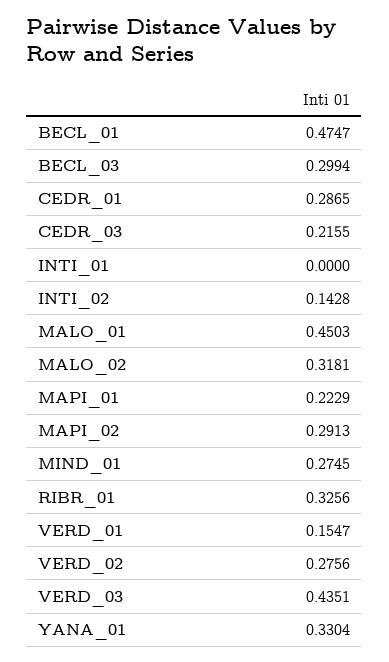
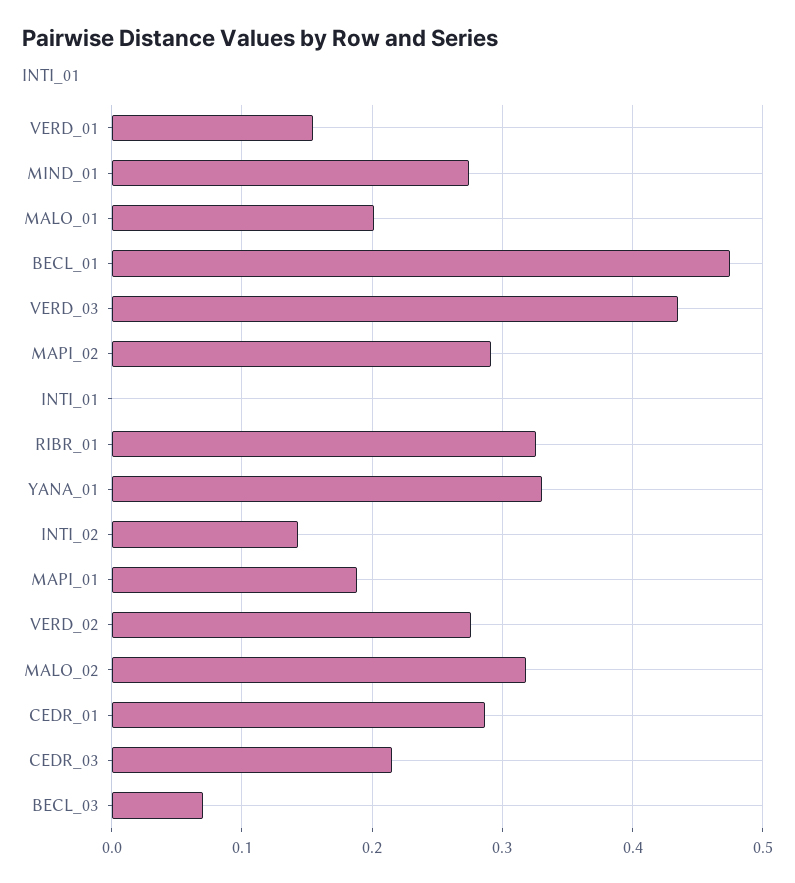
  {
    "BECL_01": 0.4747,
-   "BECL_03": 0.2994,
+   "BECL_03": 0.07,
    "CEDR_01": 0.2865,
    "CEDR_03": 0.2155,
    "INTI_01": 0,
    "INTI_02": 0.1428,
-   "MALO_01": 0.4503,
+   "MALO_01": 0.2,
    "MALO_02": 0.3181,
-   "MAPI_01": 0.2229,
+   "MAPI_01": 0.19,
    "MAPI_02": 0.2913,
    "MIND_01": 0.2745,
    "RIBR_01": 0.3256,
    "VERD_01": 0.1547,
    "VERD_02": 0.2756,
    "VERD_03": 0.4351,
    "YANA_01": 0.3304
  }

